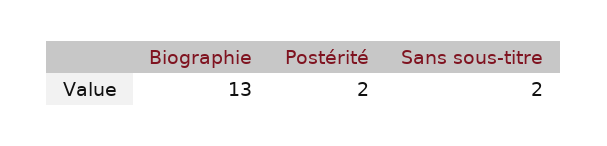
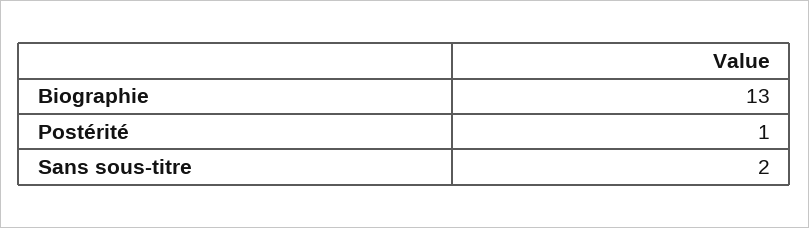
  {
    "Biographie": 13,
-   "Postérité": 2,
+   "Postérité": 1,
    "Sans sous-titre": 2
  }

